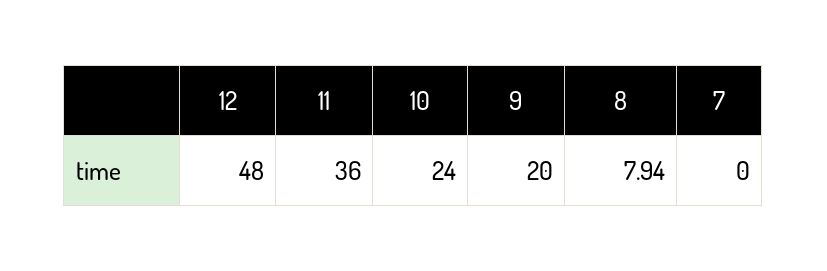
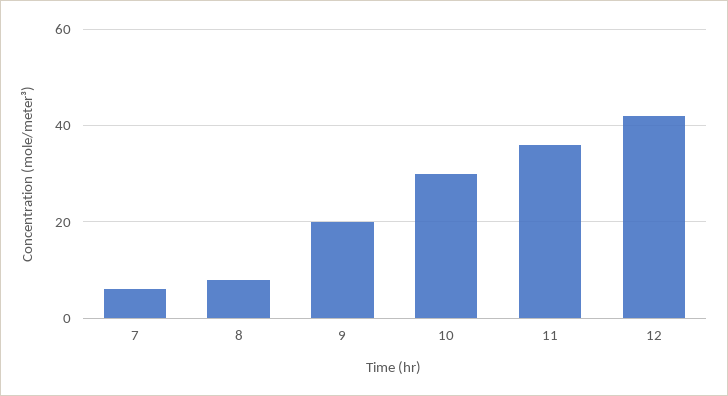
  {
-   "12": 48,
+   "12": 42,
    "11": 36,
-   "10": 24,
+   "10": 30,
    "9": 20,
    "8": 7.94,
-   "7": 0
+   "7": 6
  }

